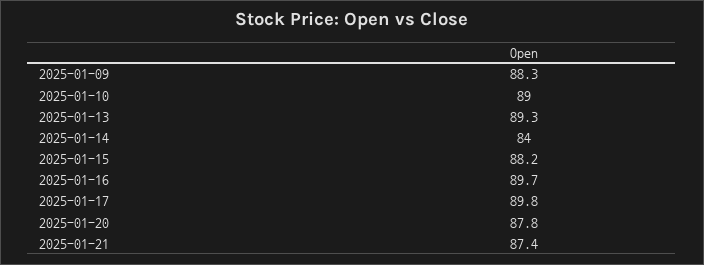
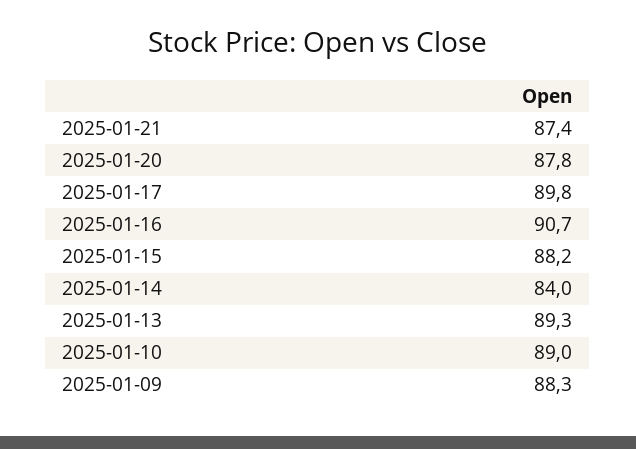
  {
    "2025-01-09": 88.3,
    "2025-01-10": 89,
    "2025-01-13": 89.3,
    "2025-01-14": 84,
    "2025-01-15": 88.2,
-   "2025-01-16": 89.7,
+   "2025-01-16": 90.7,
    "2025-01-17": 89.8,
    "2025-01-20": 87.8,
    "2025-01-21": 87.4
  }

